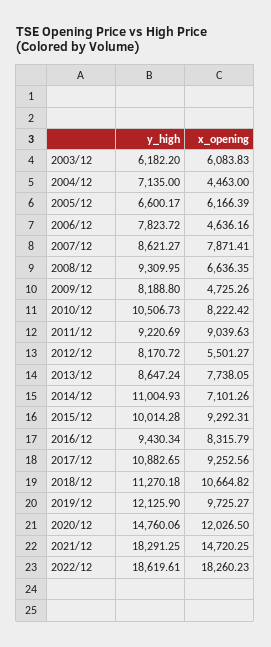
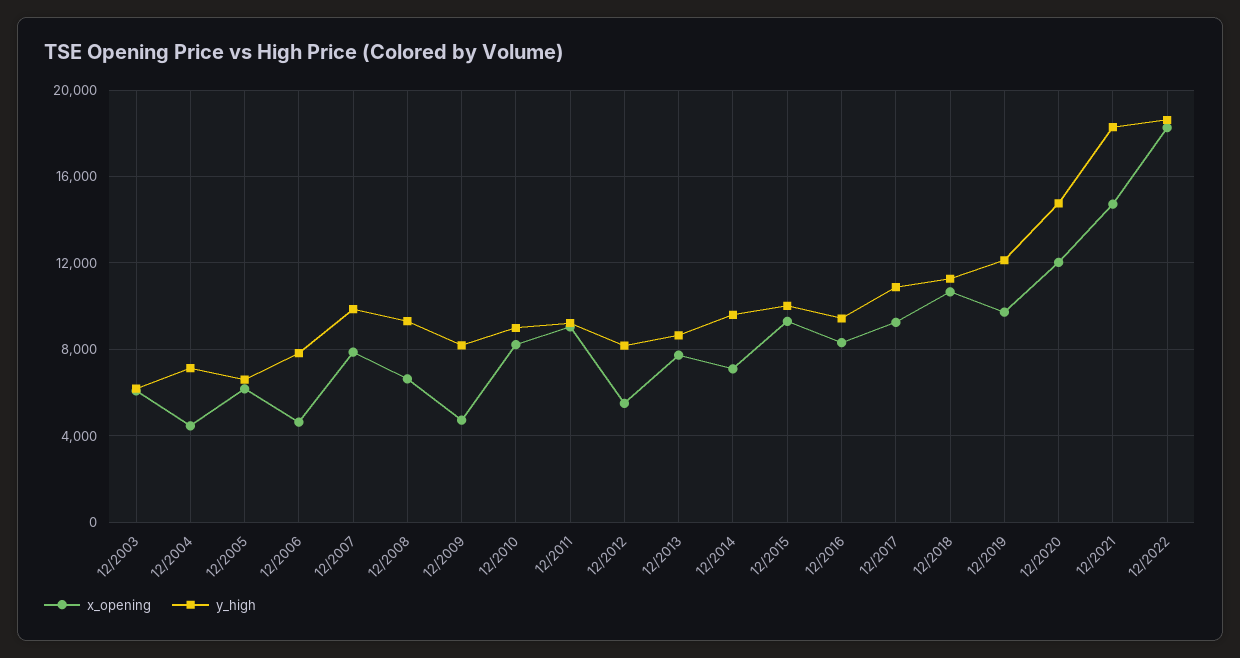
  {
    "y_high": {
      "2003/12": 6182.2,
      "2004/12": 7135,
      "2005/12": 6600.17,
      "2006/12": 7823.72,
-     "2007/12": 8621.27,
+     "2007/12": 10000,
      "2008/12": 9309.95,
      "2009/12": 8188.8,
-     "2010/12": 10506.73,
+     "2010/12": 9000,
      "2011/12": 9220.69,
      "2012/12": 8170.72,
      "2013/12": 8647.24,
-     "2014/12": 11004.93,
+     "2014/12": 9500,
      "2015/12": 10014.28,
      "2016/12": 9430.34,
      "2017/12": 10882.65,
      "2018/12": 11270.18,
      "2019/12": 12125.9,
      "2020/12": 14760.06,
      "2021/12": 18291.25,
      "2022/12": 18619.61
    },
    "x_opening": {
      "2003/12": 6083.83,
      "2004/12": 4463,
      "2005/12": 6166.39,
      "2006/12": 4636.16,
      "2007/12": 7871.41,
      "2008/12": 6636.35,
      "2009/12": 4725.26,
      "2010/12": 8222.42,
      "2011/12": 9039.63,
      "2012/12": 5501.27,
      "2013/12": 7738.05,
      "2014/12": 7101.26,
      "2015/12": 9292.31,
      "2016/12": 8315.79,
      "2017/12": 9252.56,
      "2018/12": 10664.82,
      "2019/12": 9725.27,
      "2020/12": 12026.5,
      "2021/12": 14720.25,
      "2022/12": 18260.23
    }
  }

